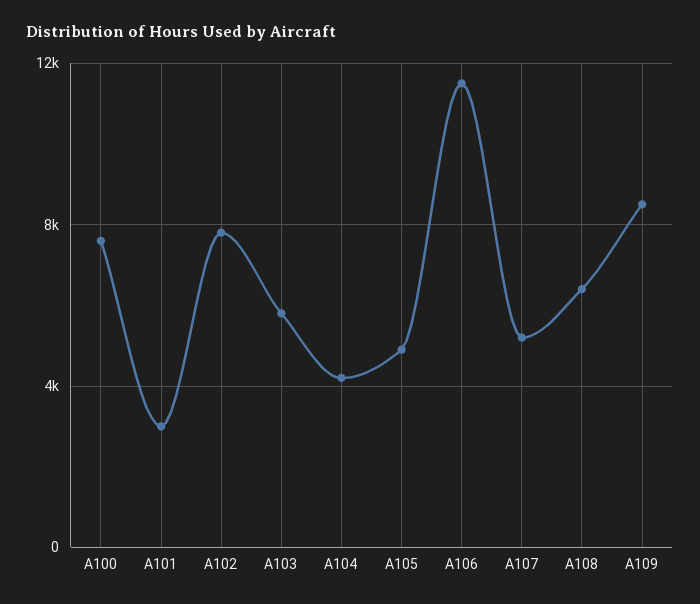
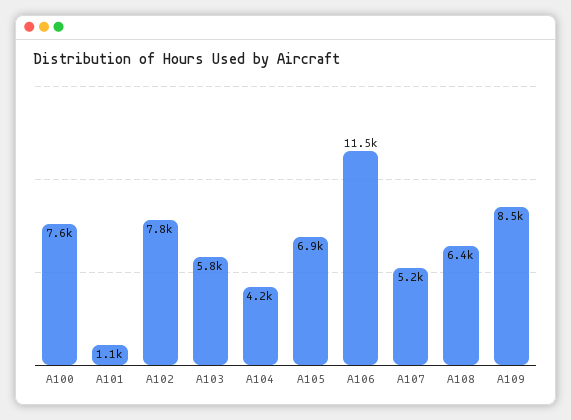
  {
    "A100": 7600,
-   "A101": 3000,
+   "A101": 1100,
    "A102": 7800,
    "A103": 5800,
    "A104": 4200,
-   "A105": 5000,
+   "A105": 6900,
    "A106": 11500,
    "A107": 5200,
    "A108": 6400,
    "A109": 8500
  }

